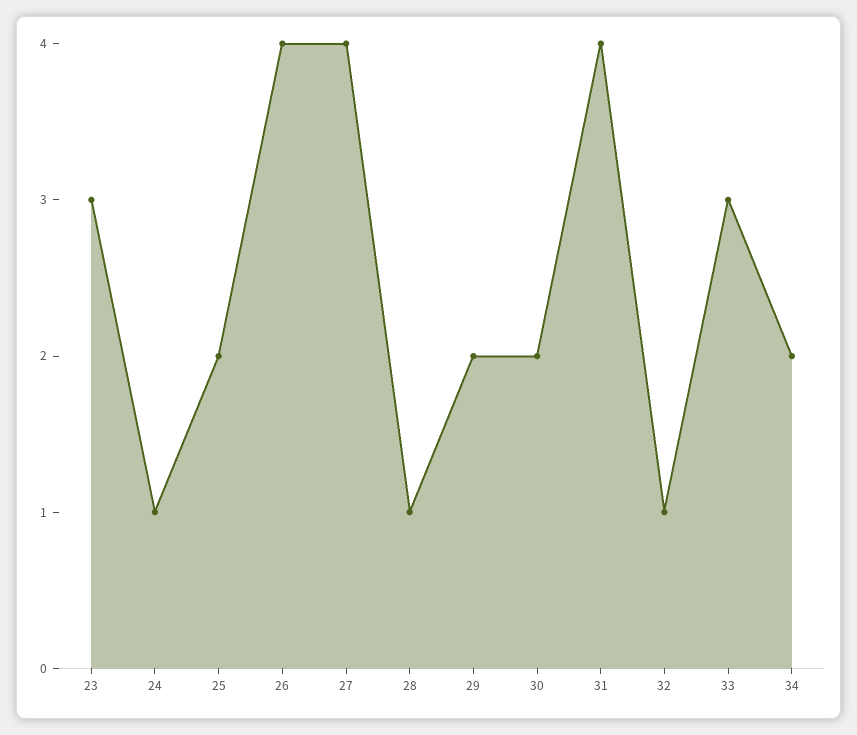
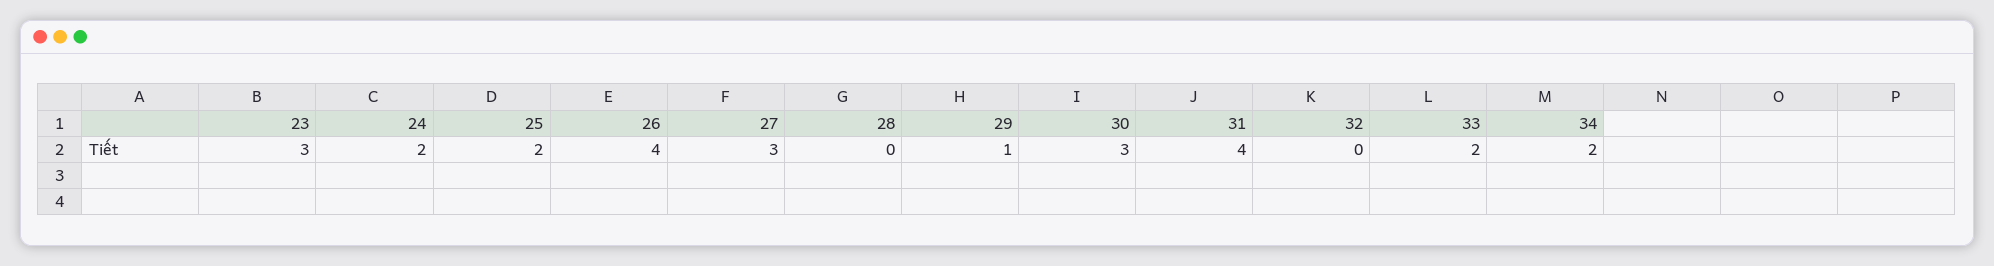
  {
    "23": 3,
-   "24": 1,
+   "24": 2,
    "25": 2,
    "26": 4,
-   "27": 4,
+   "27": 3,
-   "28": 1,
+   "28": 0,
-   "29": 2,
+   "29": 1,
-   "30": 2,
+   "30": 3,
    "31": 4,
-   "32": 1,
+   "32": 0,
-   "33": 3,
+   "33": 2,
    "34": 2
  }

